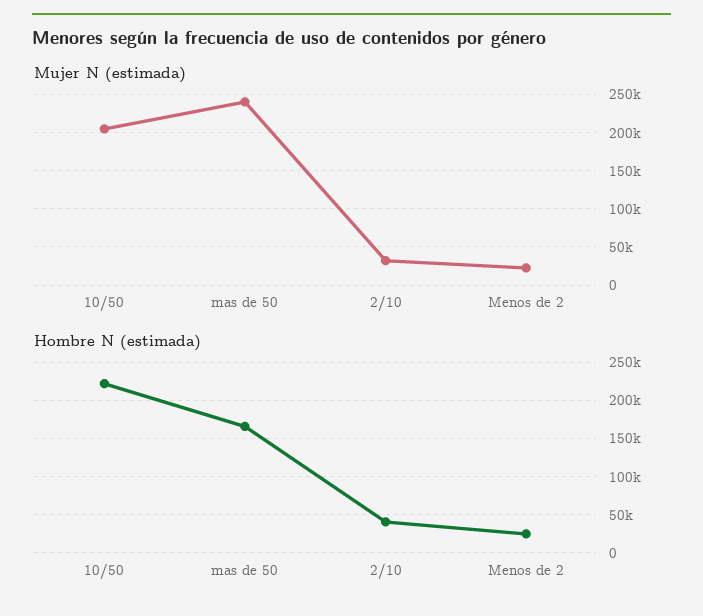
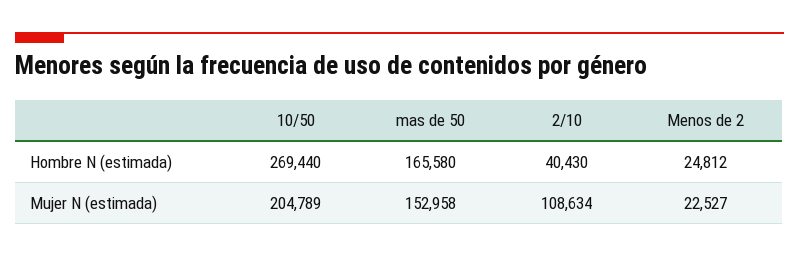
  {
    "Mujer N (estimada)": {
      "10/50": 204789,
-     "mas de 50": 240000,
+     "mas de 50": 152958,
-     "2/10": 30000,
+     "2/10": 108634,
      "Menos de 2": 22527
    },
    "Hombre N (estimada)": {
-     "10/50": 220000,
+     "10/50": 269440,
      "mas de 50": 165580,
      "2/10": 40430,
      "Menos de 2": 24812
    }
  }

